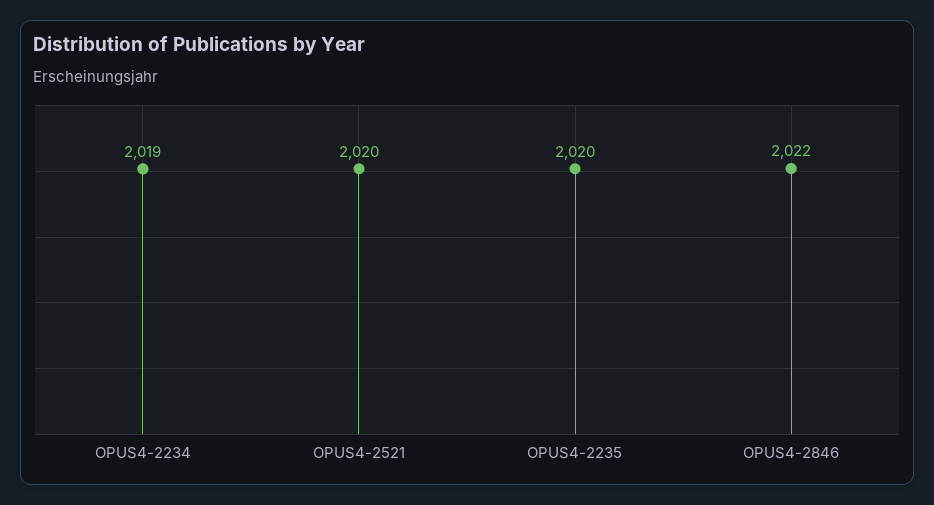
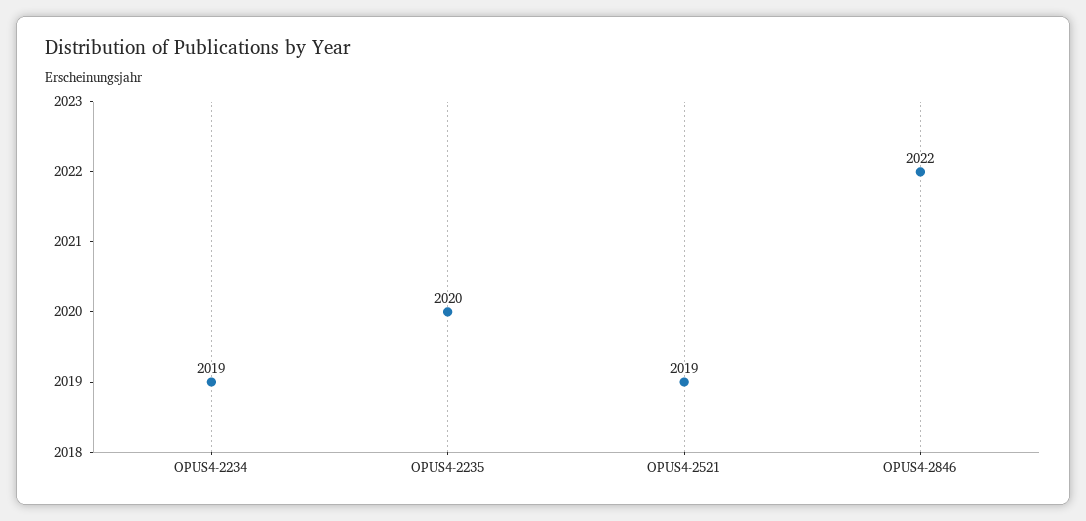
  {
    "OPUS4-2234": 2019,
-   "OPUS4-2521": 2020,
+   "OPUS4-2521": 2019,
    "OPUS4-2235": 2020,
    "OPUS4-2846": 2022
  }

